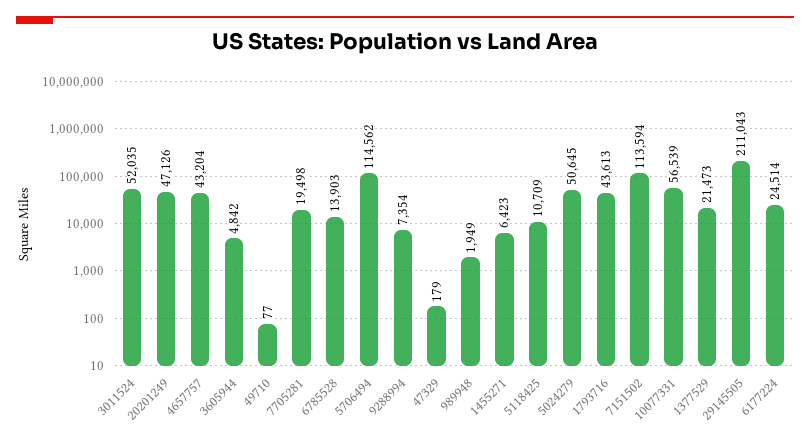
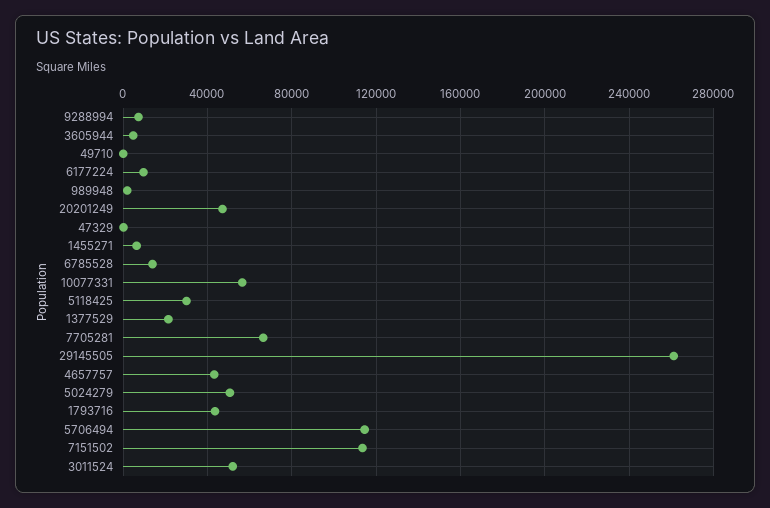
  {
    "3011524": 52035,
    "20201249": 47126,
    "4657757": 43204,
    "3605944": 4842,
    "49710": 77,
-   "7705281": 19498,
+   "7705281": 65000,
    "6785528": 13903,
    "5706494": 114562,
    "9288994": 7354,
    "47329": 179,
    "989948": 1949,
    "1455271": 6423,
-   "5118425": 10709,
+   "5118425": 30000,
    "5024279": 50645,
    "1793716": 43613,
    "7151502": 113594,
    "10077331": 56539,
    "1377529": 21473,
-   "29145505": 211043,
+   "29145505": 260000,
-   "6177224": 24514
+   "6177224": 10000
  }

